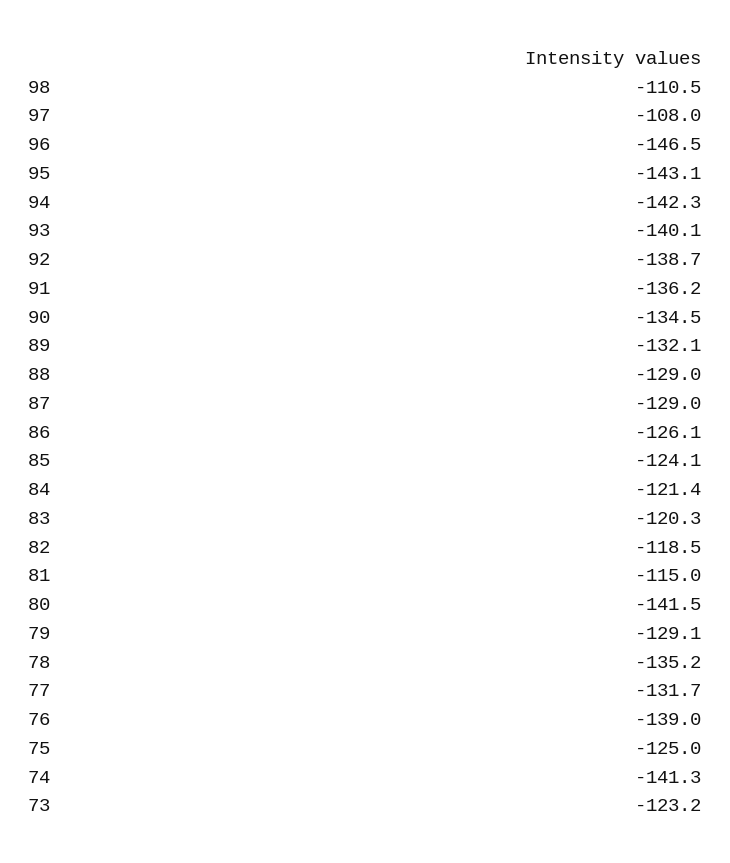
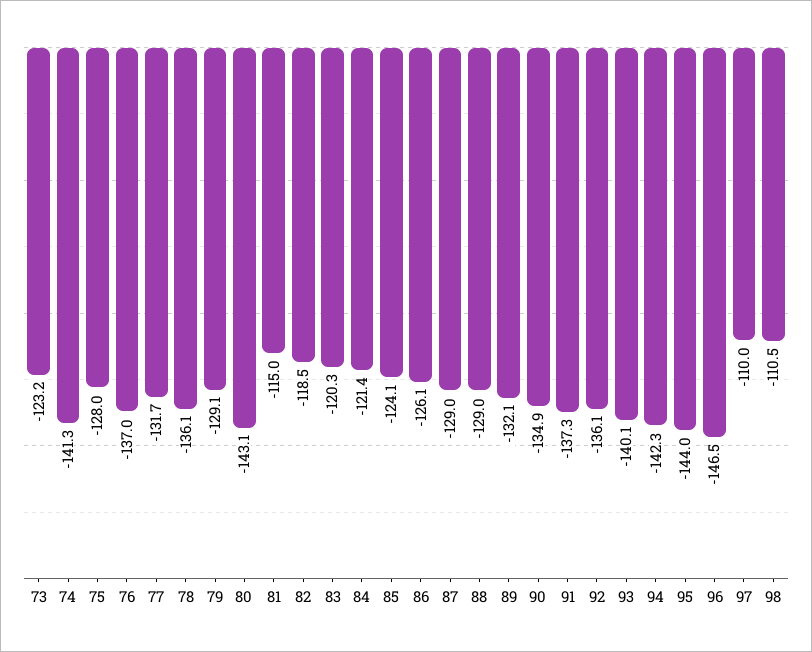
  {
    "98": -110.5,
-   "97": -108,
+   "97": -110,
    "96": -146.5,
-   "95": -143.1,
+   "95": -144,
    "94": -142.3,
    "93": -140.1,
-   "92": -138.7,
+   "92": -136.1,
-   "91": -136.2,
+   "91": -137.3,
-   "90": -134.5,
+   "90": -134.9,
    "89": -132.1,
    "88": -129,
    "87": -129,
    "86": -126.1,
    "85": -124.1,
    "84": -121.4,
    "83": -120.3,
    "82": -118.5,
    "81": -115,
-   "80": -141.5,
+   "80": -143.1,
    "79": -129.1,
-   "78": -135.2,
+   "78": -136.1,
    "77": -131.7,
-   "76": -139,
+   "76": -137,
-   "75": -125,
+   "75": -128,
    "74": -141.3,
    "73": -123.2
  }

